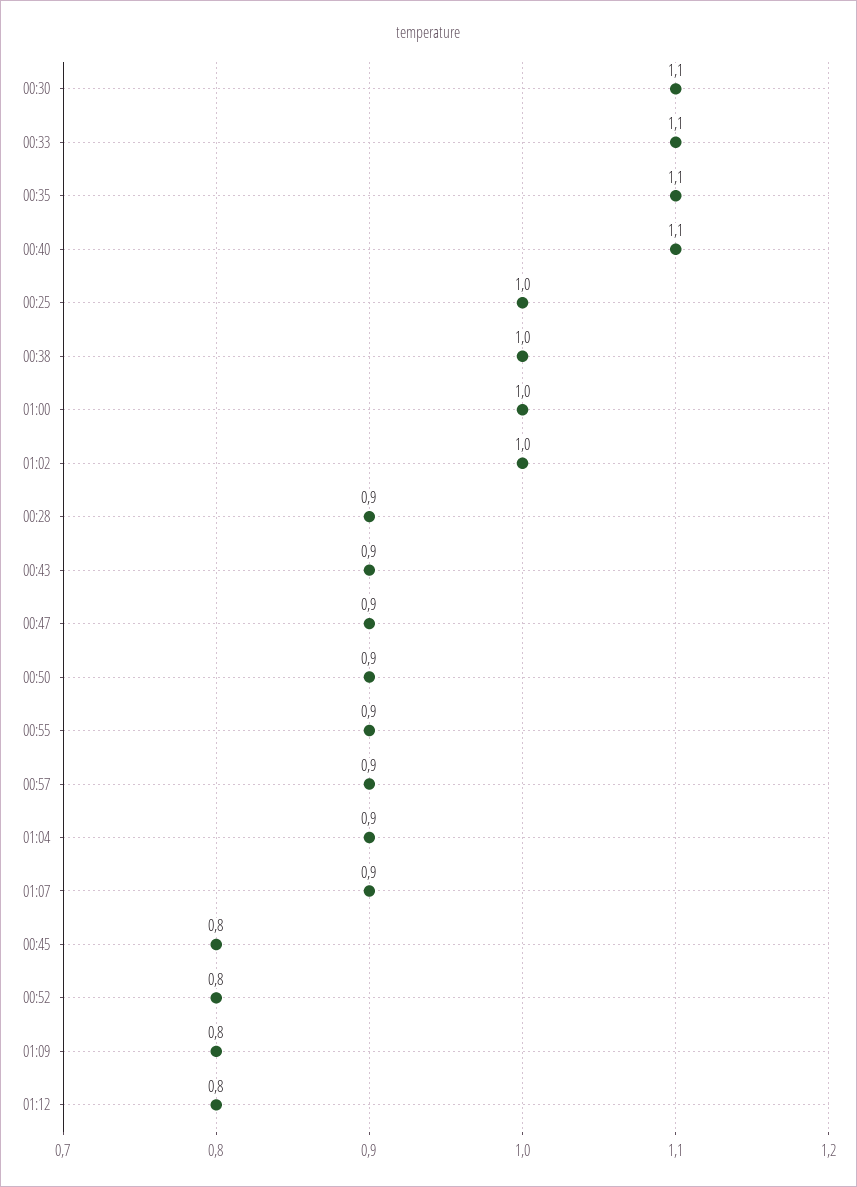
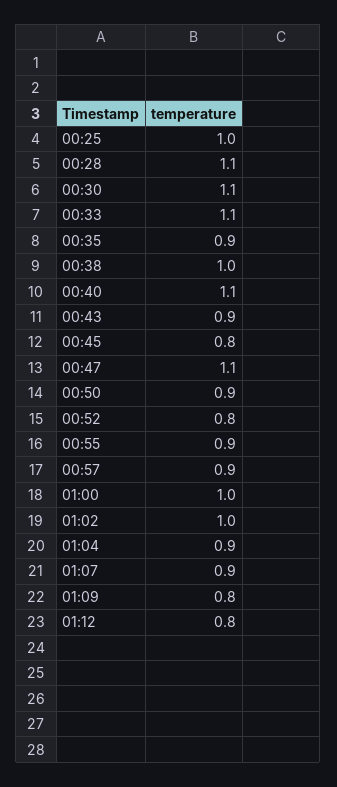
  {
    "00:30": 1.1,
    "00:33": 1.1,
-   "00:35": 1.1,
+   "00:35": 0.9,
    "00:40": 1.1,
    "00:25": 1,
    "00:38": 1,
    "01:00": 1,
    "01:02": 1,
-   "00:28": 0.9,
+   "00:28": 1.1,
    "00:43": 0.9,
-   "00:47": 0.9,
+   "00:47": 1.1,
    "00:50": 0.9,
    "00:55": 0.9,
    "00:57": 0.9,
    "01:04": 0.9,
    "01:07": 0.9,
    "00:45": 0.8,
    "00:52": 0.8,
    "01:09": 0.8,
    "01:12": 0.8
  }

